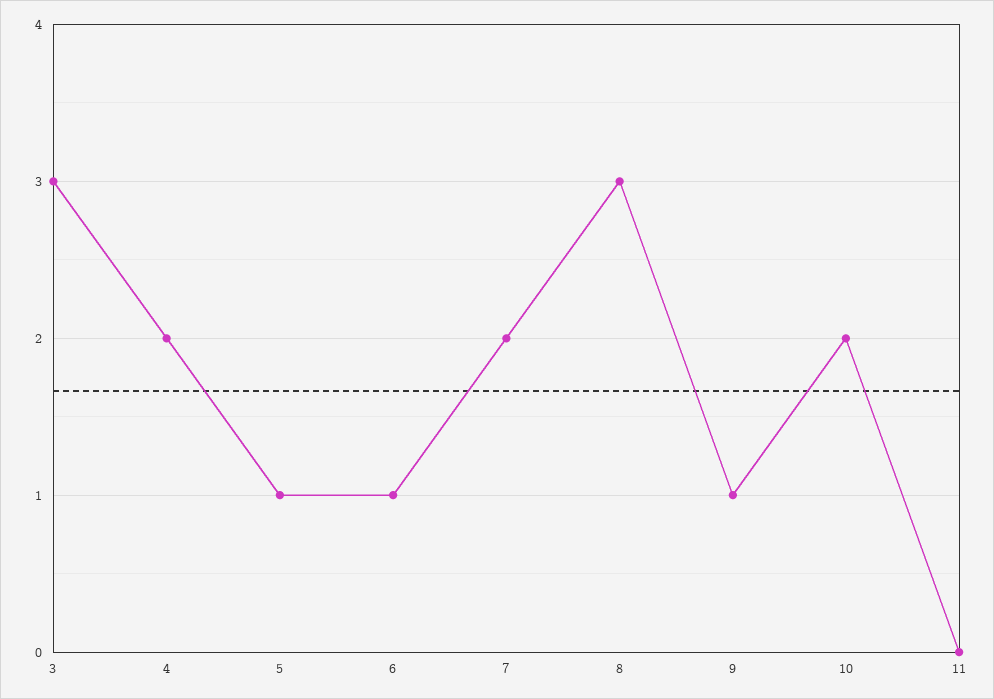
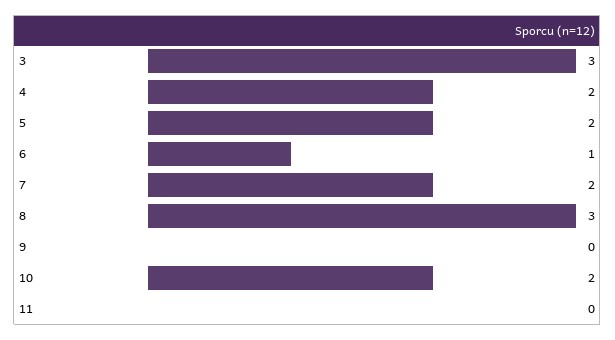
  {
    "3": 3,
    "4": 2,
-   "5": 1,
+   "5": 2,
    "6": 1,
    "7": 2,
    "8": 3,
-   "9": 1,
+   "9": 0,
    "10": 2,
    "11": 0
  }

